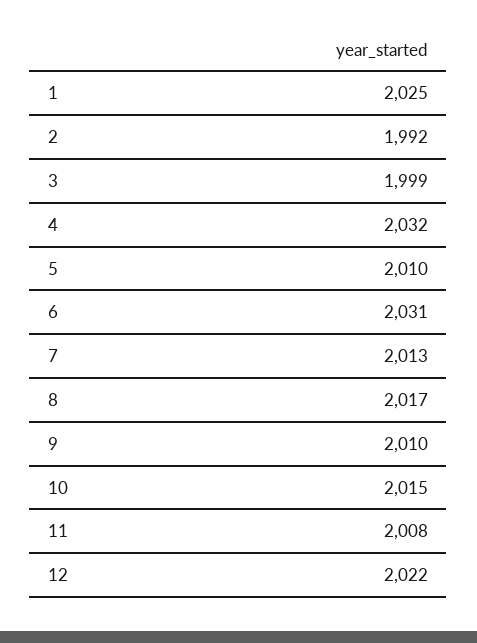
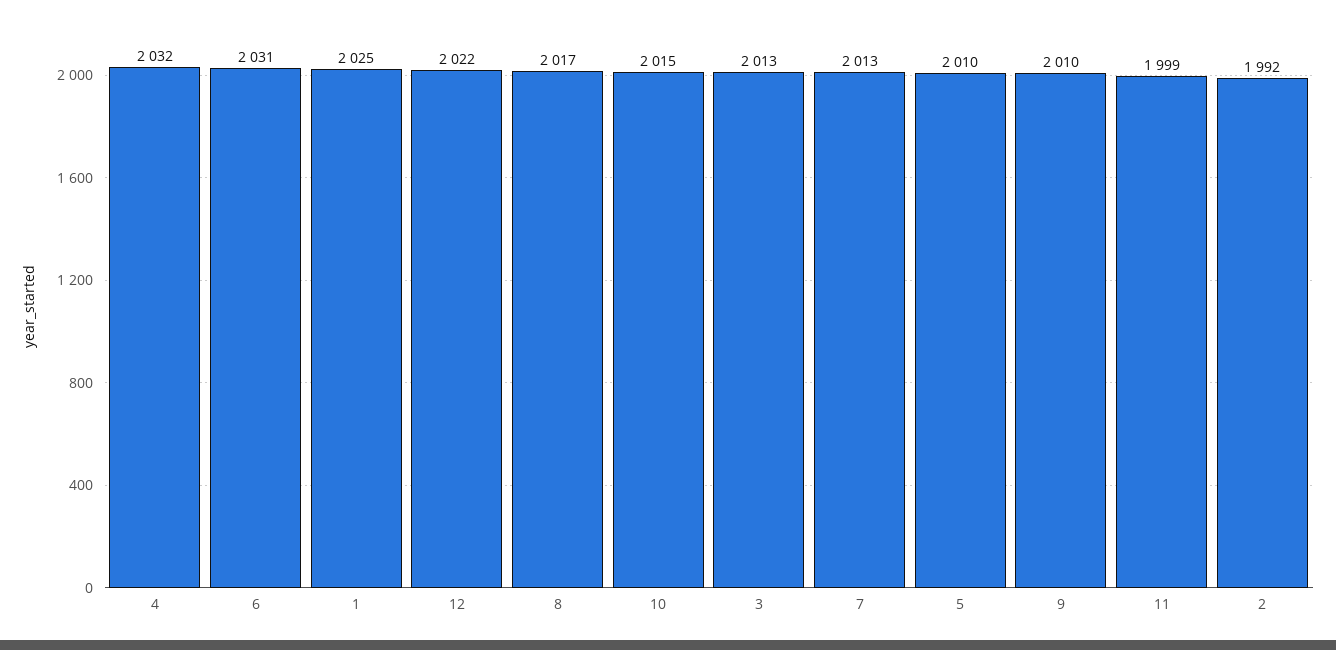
  {
    "1": 2025,
    "2": 1992,
-   "3": 1999,
+   "3": 2013,
    "4": 2032,
    "5": 2010,
    "6": 2031,
    "7": 2013,
    "8": 2017,
    "9": 2010,
    "10": 2015,
-   "11": 2008,
+   "11": 1999,
    "12": 2022
  }

